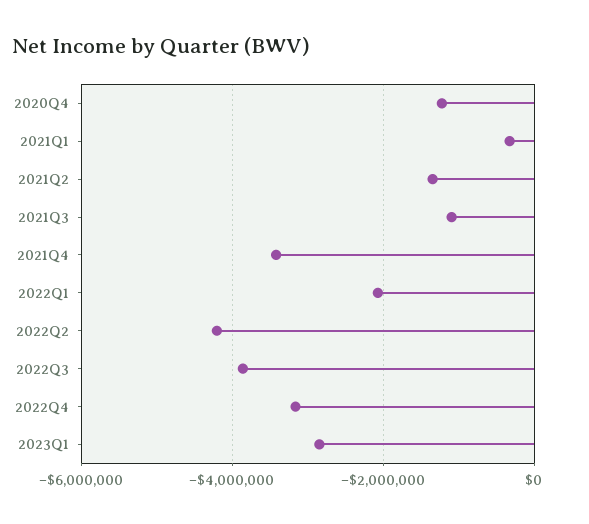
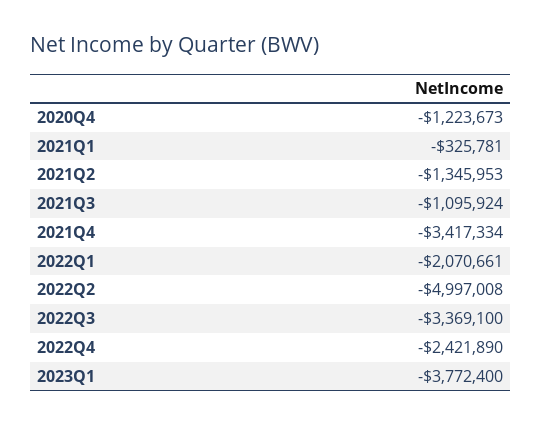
  {
    "2020Q4": -1223673,
    "2021Q1": -325781,
    "2021Q2": -1345953,
    "2021Q3": -1095924,
    "2021Q4": -3417334,
    "2022Q1": -2070661,
-   "2022Q2": -4200000,
+   "2022Q2": -4997008,
-   "2022Q3": -3800000,
+   "2022Q3": -3369100,
-   "2022Q4": -3200000,
+   "2022Q4": -2421890,
-   "2023Q1": -2800000
+   "2023Q1": -3772400
  }

